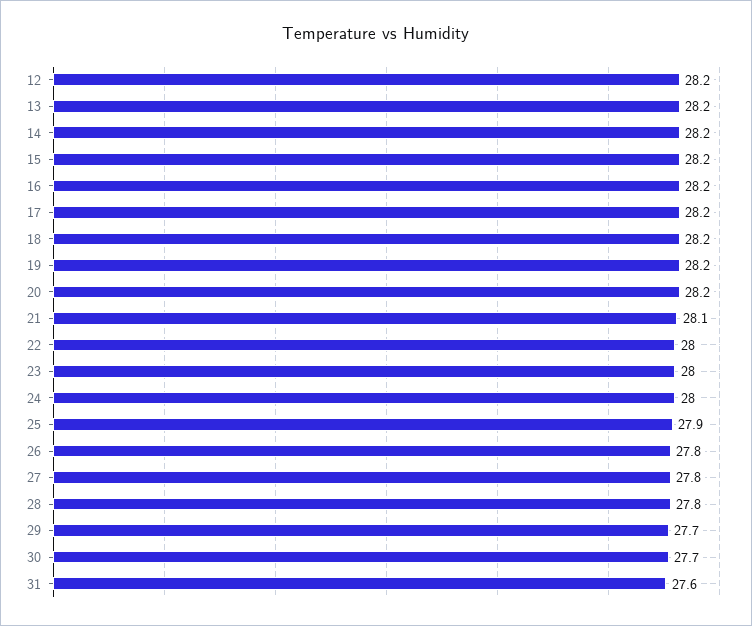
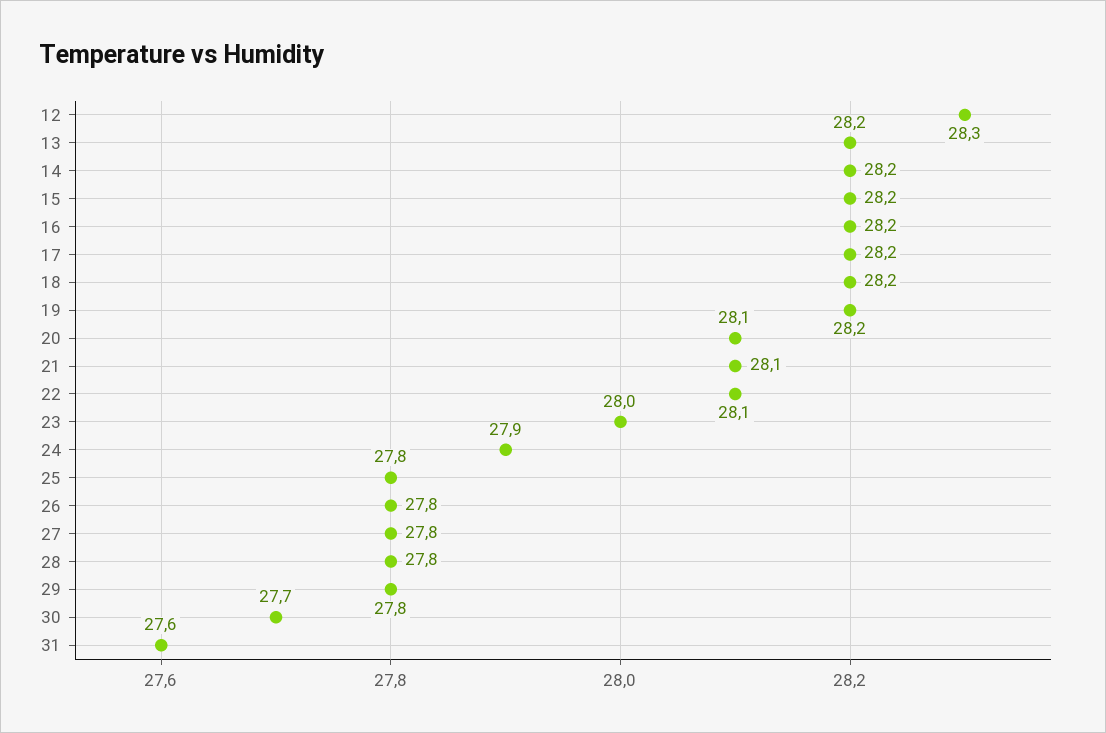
  {
-   "12": 28.2,
+   "12": 28.3,
    "13": 28.2,
    "14": 28.2,
    "15": 28.2,
    "16": 28.2,
    "17": 28.2,
    "18": 28.2,
    "19": 28.2,
-   "20": 28.2,
+   "20": 28.1,
    "21": 28.1,
-   "22": 28,
+   "22": 28.1,
    "23": 28,
-   "24": 28,
+   "24": 27.9,
-   "25": 27.9,
+   "25": 27.8,
    "26": 27.8,
    "27": 27.8,
    "28": 27.8,
-   "29": 27.7,
+   "29": 27.8,
    "30": 27.7,
    "31": 27.6
  }

